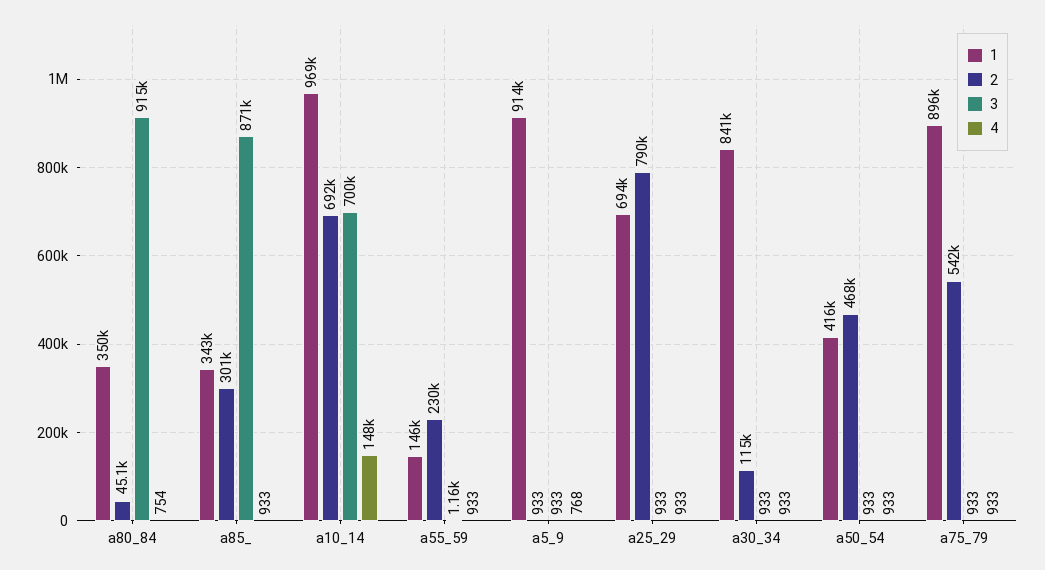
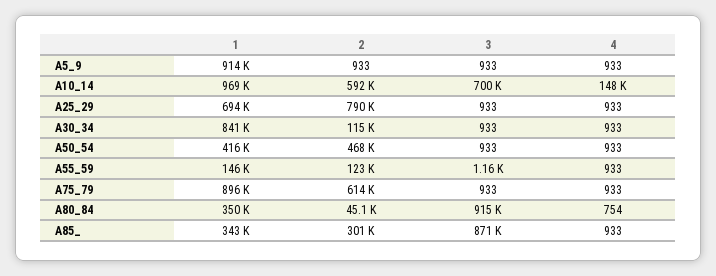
  {
    "1": {
      "a80_84": 350000,
      "a85_": 343000,
      "a10_14": 969000,
      "a55_59": 146000,
      "a5_9": 914000,
      "a25_29": 694000,
      "a30_34": 841000,
      "a50_54": 416000,
      "a75_79": 896000
    },
    "2": {
      "a80_84": 45100,
      "a85_": 301000,
-     "a10_14": 692000,
+     "a10_14": 592000,
-     "a55_59": 230000,
+     "a55_59": 123000,
      "a5_9": 933,
      "a25_29": 790000,
      "a30_34": 115000,
      "a50_54": 468000,
-     "a75_79": 542000
+     "a75_79": 614000
    },
    "3": {
      "a80_84": 915000,
      "a85_": 871000,
      "a10_14": 700000,
      "a55_59": 1160,
      "a5_9": 933,
      "a25_29": 933,
      "a30_34": 933,
      "a50_54": 933,
      "a75_79": 933
    },
    "4": {
      "a80_84": 754,
      "a85_": 933,
      "a10_14": 148000,
      "a55_59": 933,
-     "a5_9": 768,
+     "a5_9": 933,
      "a25_29": 933,
      "a30_34": 933,
      "a50_54": 933,
      "a75_79": 933
    }
  }

